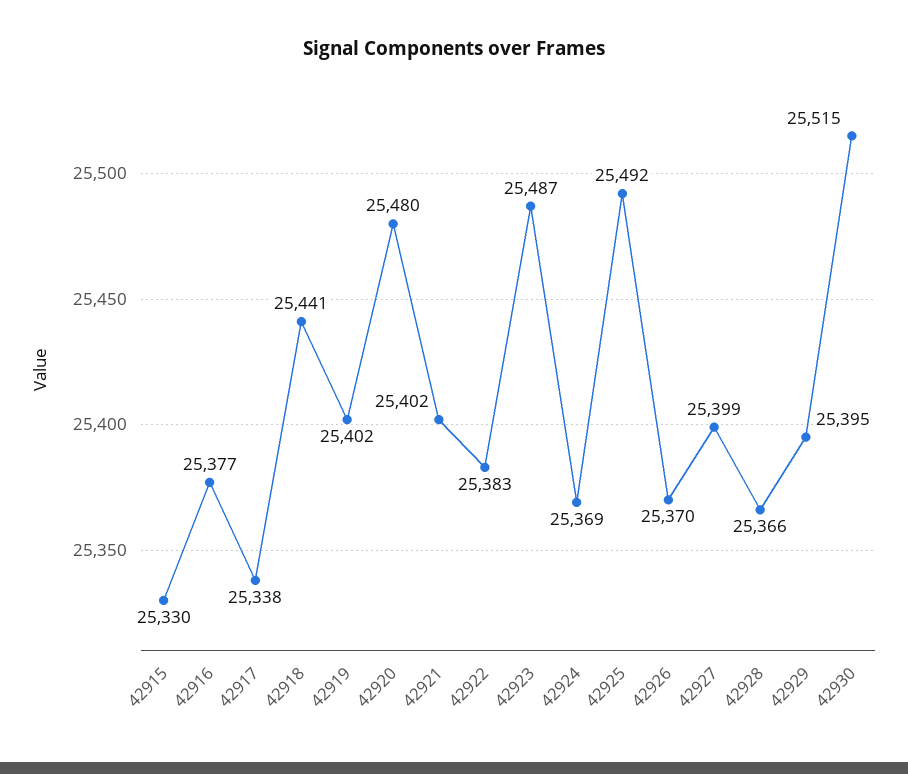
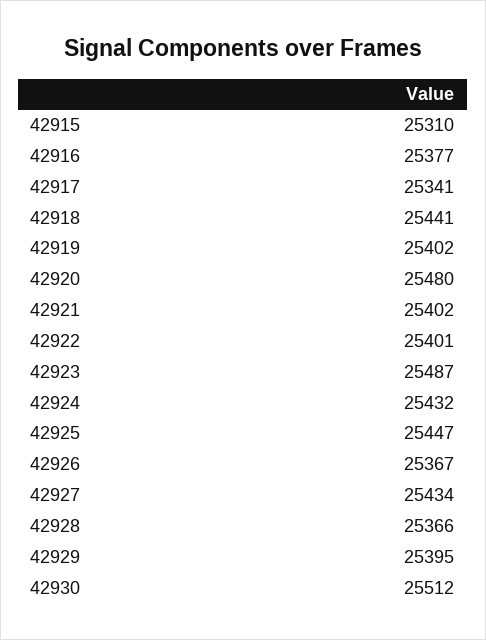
  {
-   "42915": 25330,
+   "42915": 25310,
    "42916": 25377,
-   "42917": 25338,
+   "42917": 25341,
    "42918": 25441,
    "42919": 25402,
    "42920": 25480,
    "42921": 25402,
-   "42922": 25383,
+   "42922": 25401,
    "42923": 25487,
-   "42924": 25369,
+   "42924": 25432,
-   "42925": 25492,
+   "42925": 25447,
-   "42926": 25370,
+   "42926": 25367,
-   "42927": 25399,
+   "42927": 25434,
    "42928": 25366,
    "42929": 25395,
-   "42930": 25515
+   "42930": 25512
  }

